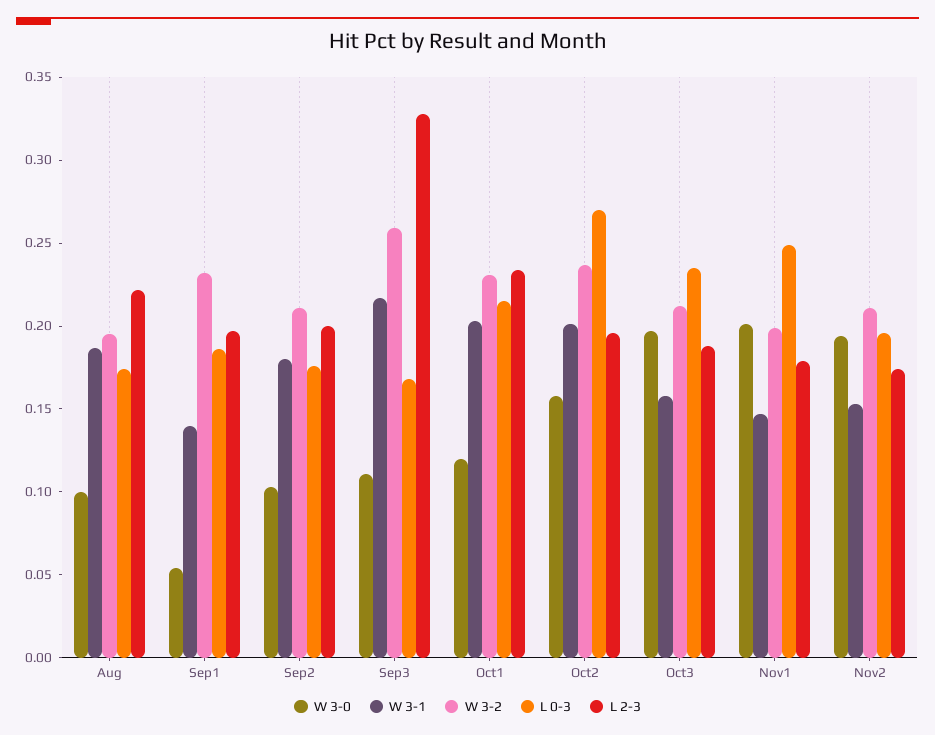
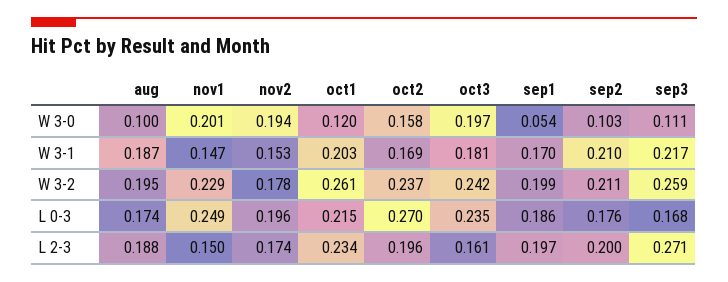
  {
    "W 3-0": {
      "Aug": 0.1,
      "Sep1": 0.054,
      "Sep2": 0.103,
      "Sep3": 0.111,
      "Oct1": 0.12,
      "Oct2": 0.158,
      "Oct3": 0.197,
      "Nov1": 0.201,
      "Nov2": 0.194
    },
    "W 3-1": {
      "Aug": 0.187,
-     "Sep1": 0.14,
+     "Sep1": 0.17,
-     "Sep2": 0.18,
+     "Sep2": 0.21,
      "Sep3": 0.217,
      "Oct1": 0.203,
-     "Oct2": 0.2,
+     "Oct2": 0.169,
-     "Oct3": 0.16,
+     "Oct3": 0.181,
      "Nov1": 0.147,
      "Nov2": 0.153
    },
    "W 3-2": {
      "Aug": 0.195,
-     "Sep1": 0.23,
+     "Sep1": 0.199,
      "Sep2": 0.211,
      "Sep3": 0.259,
-     "Oct1": 0.23,
+     "Oct1": 0.261,
      "Oct2": 0.237,
-     "Oct3": 0.21,
+     "Oct3": 0.242,
-     "Nov1": 0.2,
+     "Nov1": 0.229,
-     "Nov2": 0.21
+     "Nov2": 0.178
    },
    "L 0-3": {
      "Aug": 0.174,
      "Sep1": 0.186,
      "Sep2": 0.176,
      "Sep3": 0.168,
      "Oct1": 0.215,
      "Oct2": 0.27,
      "Oct3": 0.235,
      "Nov1": 0.249,
      "Nov2": 0.196
    },
    "L 2-3": {
-     "Aug": 0.22,
+     "Aug": 0.188,
      "Sep1": 0.197,
      "Sep2": 0.2,
-     "Sep3": 0.33,
+     "Sep3": 0.271,
      "Oct1": 0.234,
      "Oct2": 0.196,
-     "Oct3": 0.19,
+     "Oct3": 0.161,
-     "Nov1": 0.18,
+     "Nov1": 0.15,
      "Nov2": 0.174
    }
  }

